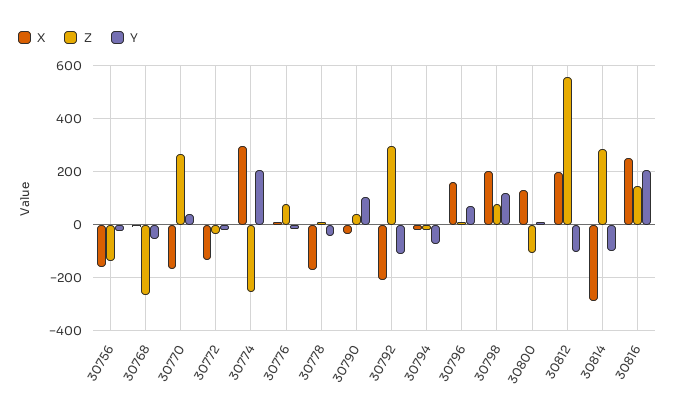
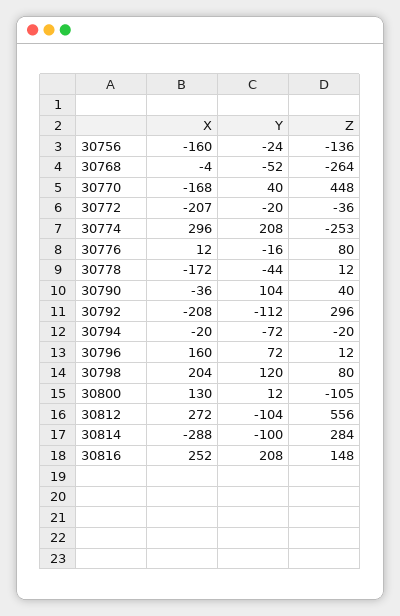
  {
    "X": {
      "30756": -160,
      "30768": -4,
      "30770": -168,
-     "30772": -125,
+     "30772": -207,
      "30774": 296,
      "30776": 12,
      "30778": -172,
      "30790": -36,
      "30792": -208,
      "30794": -20,
      "30796": 160,
      "30798": 204,
      "30800": 130,
-     "30812": 200,
+     "30812": 272,
      "30814": -288,
      "30816": 252
    },
    "Z": {
      "30756": -136,
      "30768": -264,
-     "30770": 275,
+     "30770": 448,
      "30772": -36,
      "30774": -253,
      "30776": 80,
      "30778": 12,
      "30790": 40,
      "30792": 296,
      "30794": -20,
      "30796": 12,
      "30798": 80,
      "30800": -105,
      "30812": 556,
      "30814": 284,
      "30816": 148
    },
    "Y": {
      "30756": -24,
      "30768": -52,
      "30770": 40,
      "30772": -20,
      "30774": 208,
      "30776": -16,
      "30778": -44,
      "30790": 104,
      "30792": -112,
      "30794": -72,
      "30796": 72,
      "30798": 120,
      "30800": 12,
      "30812": -104,
      "30814": -100,
      "30816": 208
    }
  }

